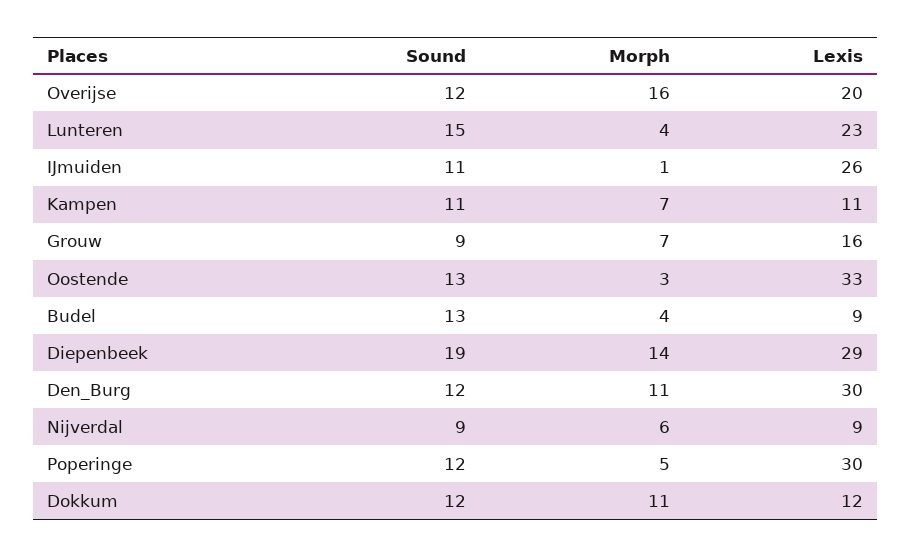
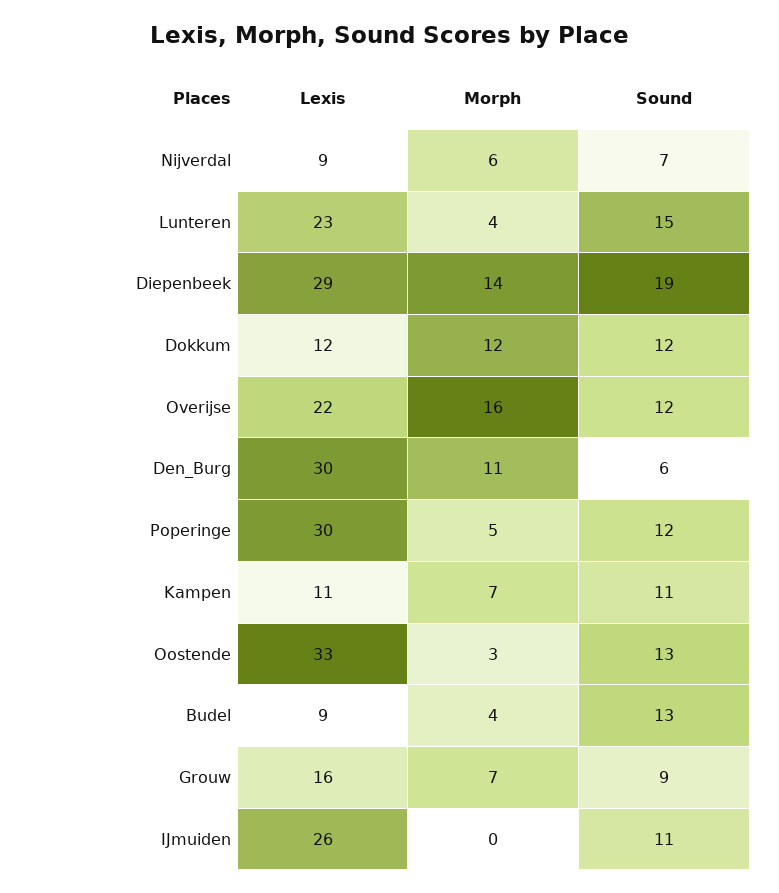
  {
    "Sound": {
      "Overijse": 12,
      "Lunteren": 15,
      "IJmuiden": 11,
      "Kampen": 11,
      "Grouw": 9,
      "Oostende": 13,
      "Budel": 13,
      "Diepenbeek": 19,
-     "Den_Burg": 12,
+     "Den_Burg": 6,
-     "Nijverdal": 9,
+     "Nijverdal": 7,
      "Poperinge": 12,
      "Dokkum": 12
    },
    "Morph": {
      "Overijse": 16,
      "Lunteren": 4,
-     "IJmuiden": 1,
+     "IJmuiden": 0,
      "Kampen": 7,
      "Grouw": 7,
      "Oostende": 3,
      "Budel": 4,
      "Diepenbeek": 14,
      "Den_Burg": 11,
      "Nijverdal": 6,
      "Poperinge": 5,
-     "Dokkum": 11
+     "Dokkum": 12
    },
    "Lexis": {
-     "Overijse": 20,
+     "Overijse": 22,
      "Lunteren": 23,
      "IJmuiden": 26,
      "Kampen": 11,
      "Grouw": 16,
      "Oostende": 33,
      "Budel": 9,
      "Diepenbeek": 29,
      "Den_Burg": 30,
      "Nijverdal": 9,
      "Poperinge": 30,
      "Dokkum": 12
    }
  }

